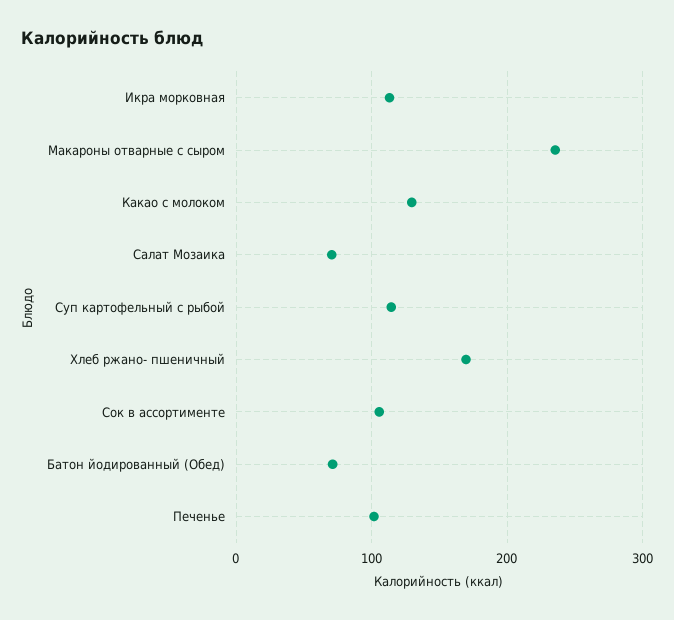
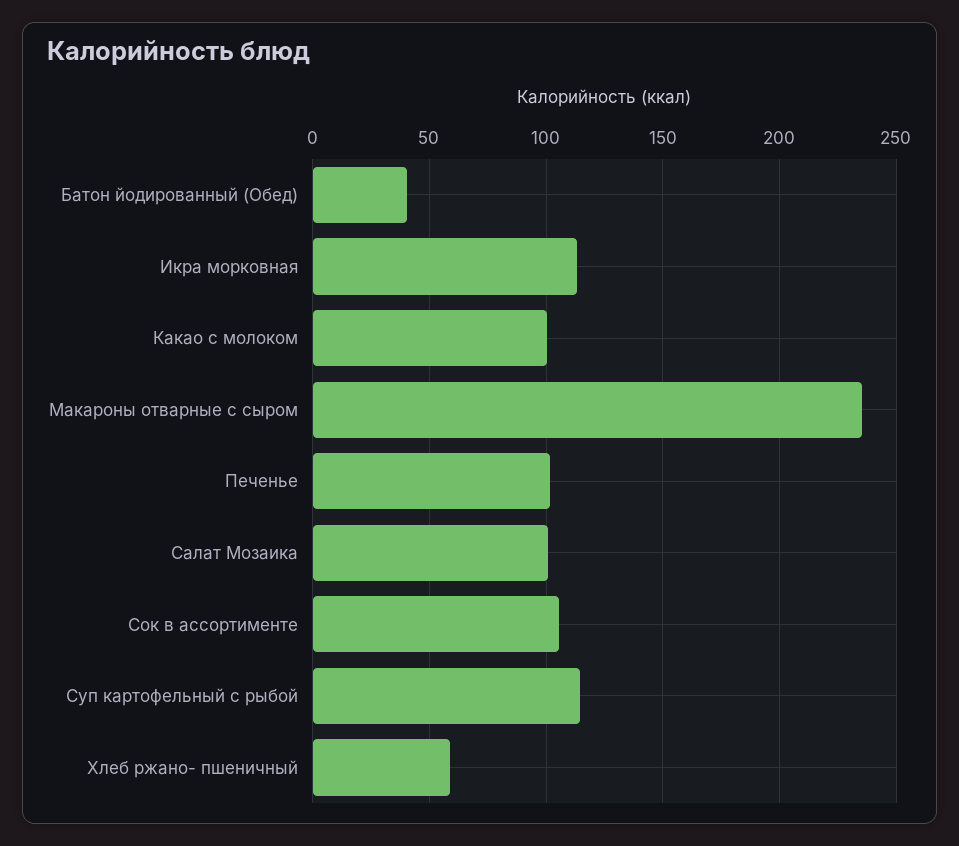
  {
    "Икра морковная": 115,
    "Макароны отварные с сыром": 235,
-   "Какао с молоком": 130,
+   "Какао с молоком": 100,
-   "Салат Мозаика": 70,
+   "Салат Мозаика": 100,
    "Суп картофельный с рыбой": 115,
-   "Хлеб ржано- пшеничный": 170,
+   "Хлеб ржано- пшеничный": 60,
    "Сок в ассортименте": 105,
-   "Батон йодированный (Обед)": 70,
+   "Батон йодированный (Обед)": 40,
    "Печенье": 100
  }

